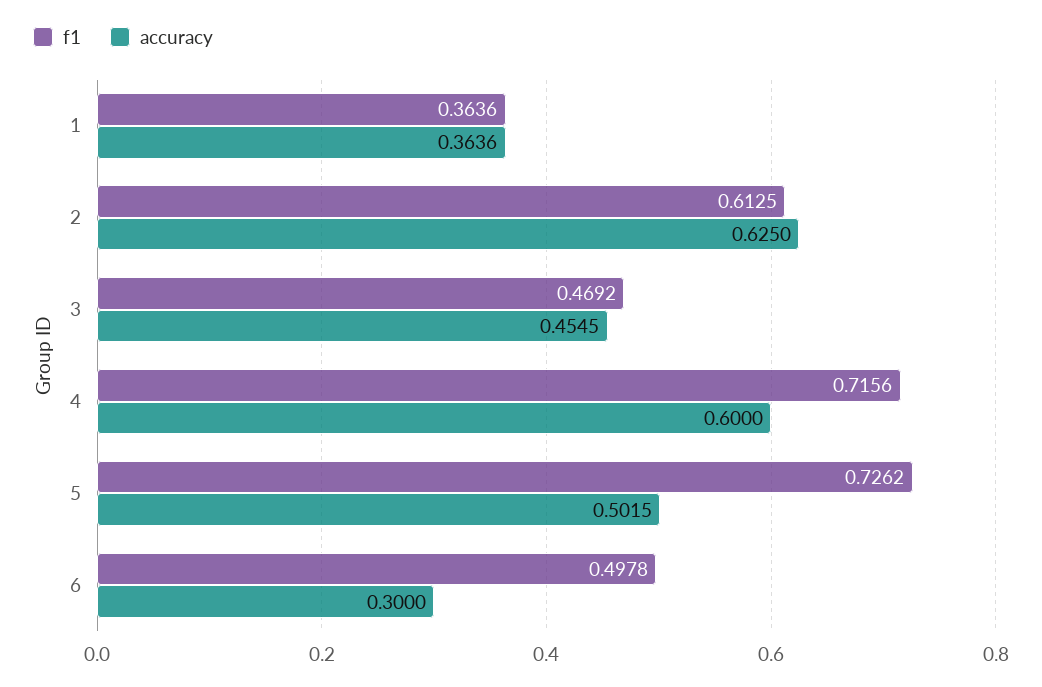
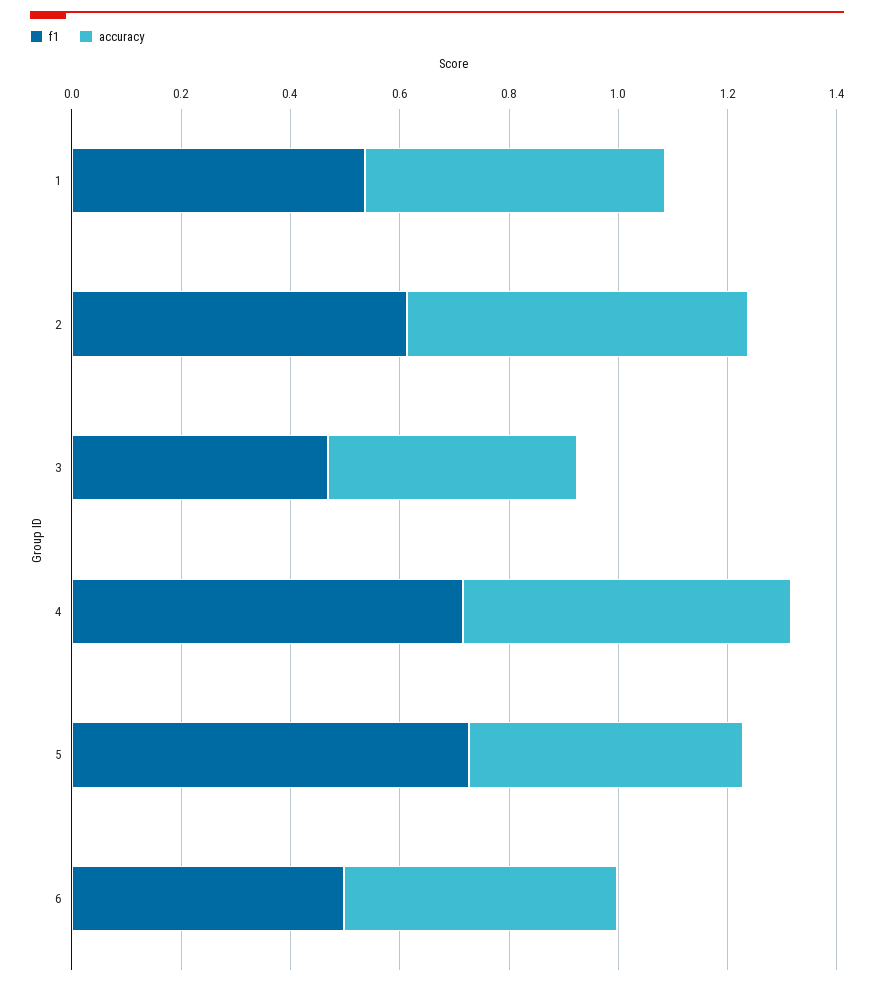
  {
    "f1": {
-     "1": 0.3636,
+     "1": 0.55,
      "2": 0.6125,
      "3": 0.4692,
      "4": 0.7156,
      "5": 0.7262,
      "6": 0.4978
    },
    "accuracy": {
-     "1": 0.3636,
+     "1": 0.55,
      "2": 0.625,
      "3": 0.4545,
      "4": 0.6,
      "5": 0.5015,
-     "6": 0.3
+     "6": 0.5
    }
  }

